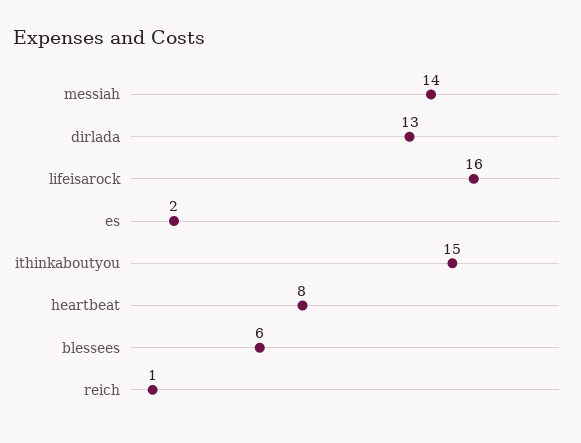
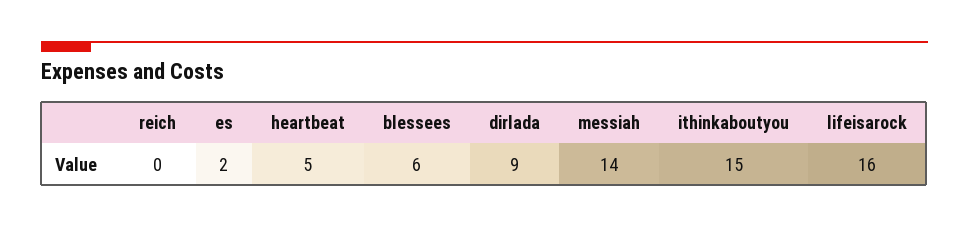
  {
    "messiah": 14,
-   "dirlada": 13,
+   "dirlada": 9,
    "lifeisarock": 16,
    "es": 2,
    "ithinkaboutyou": 15,
-   "heartbeat": 8,
+   "heartbeat": 5,
    "blessees": 6,
-   "reich": 1
+   "reich": 0
  }

